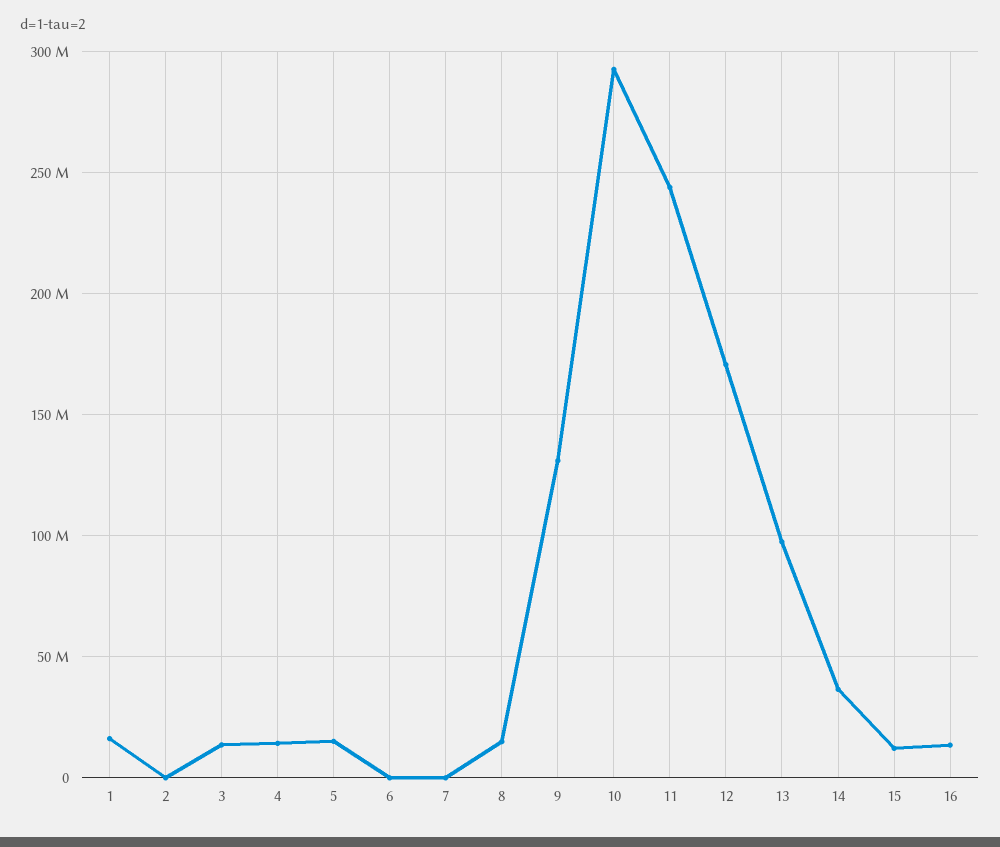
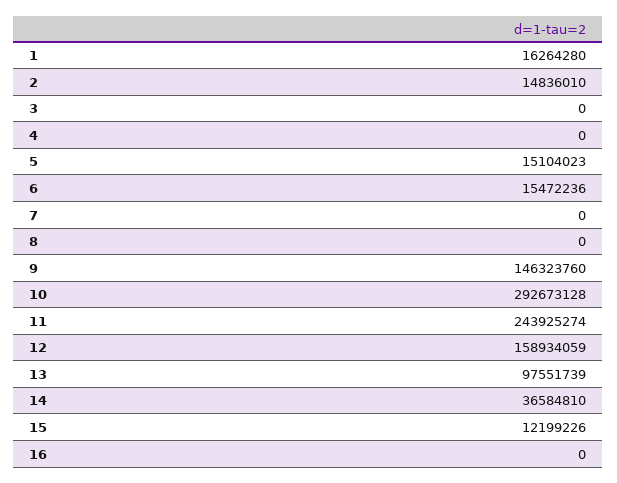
  {
    "1": 16264280,
-   "2": 0,
+   "2": 14836010,
-   "3": 15000000,
+   "3": 0,
-   "4": 15000000,
+   "4": 0,
    "5": 15104023,
-   "6": 0,
+   "6": 15472236,
    "7": 0,
-   "8": 15000000,
+   "8": 0,
-   "9": 130000000,
+   "9": 146323760,
    "10": 292673128,
    "11": 243925274,
-   "12": 170000000,
+   "12": 158934059,
    "13": 97551739,
    "14": 36584810,
    "15": 12199226,
-   "16": 15000000
+   "16": 0
  }

